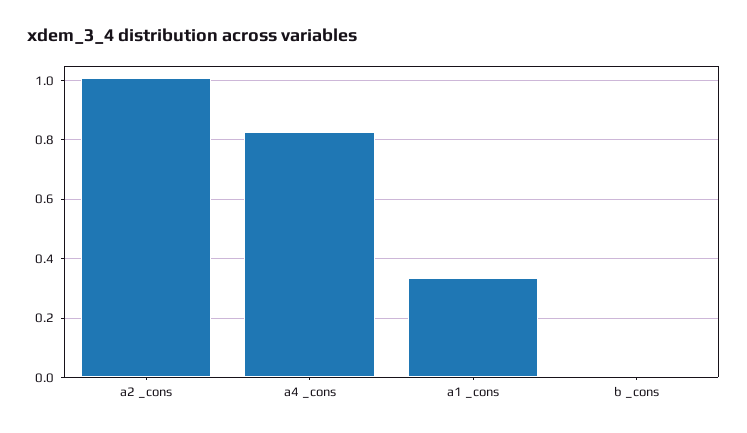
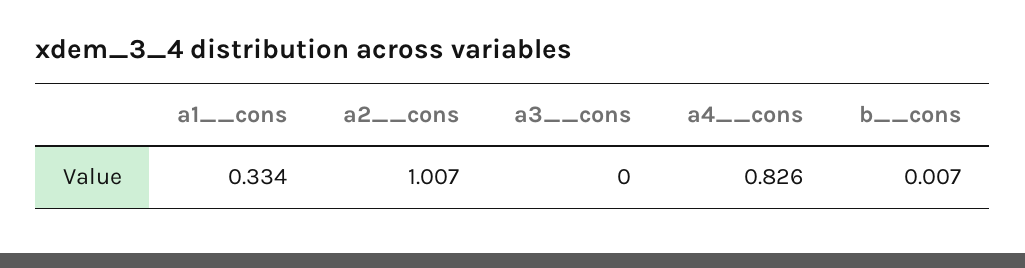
  {
    "a2 _cons": 1.007,
    "a4 _cons": 0.826,
    "a1 _cons": 0.334,
-   "b _cons": 0.007
+   "b _cons": 0.007,
+   "a3__cons": 0
  }

